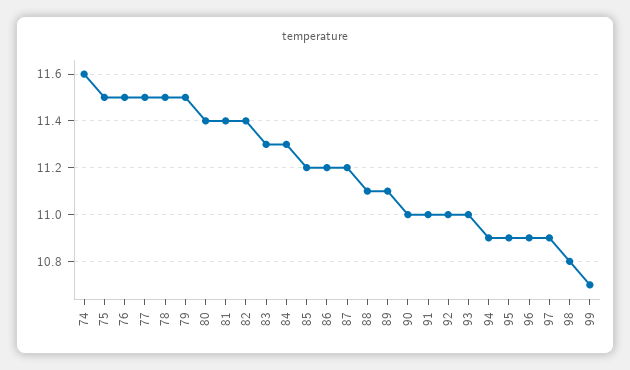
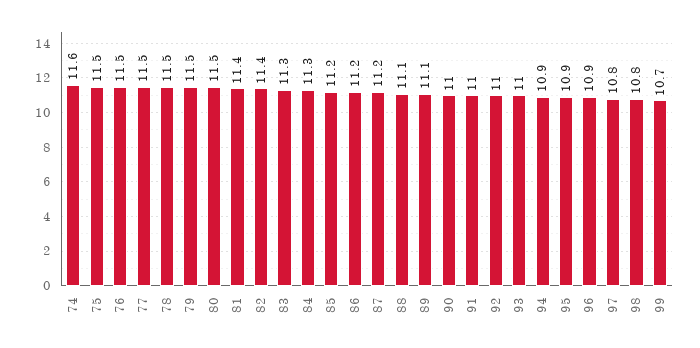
  {
    "74": 11.6,
    "75": 11.5,
    "76": 11.5,
    "77": 11.5,
    "78": 11.5,
    "79": 11.5,
-   "80": 11.4,
+   "80": 11.5,
    "81": 11.4,
    "82": 11.4,
    "83": 11.3,
    "84": 11.3,
    "85": 11.2,
    "86": 11.2,
    "87": 11.2,
    "88": 11.1,
    "89": 11.1,
    "90": 11,
    "91": 11,
    "92": 11,
    "93": 11,
    "94": 10.9,
    "95": 10.9,
    "96": 10.9,
-   "97": 10.9,
+   "97": 10.8,
    "98": 10.8,
    "99": 10.7
  }

